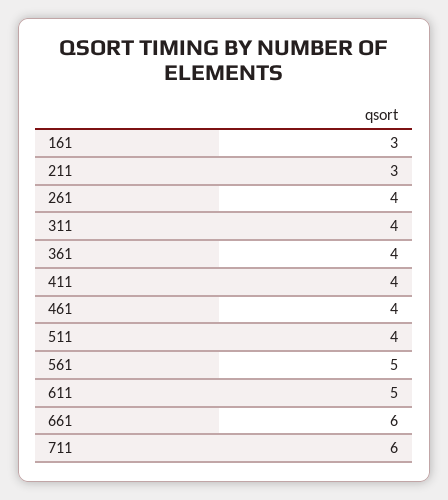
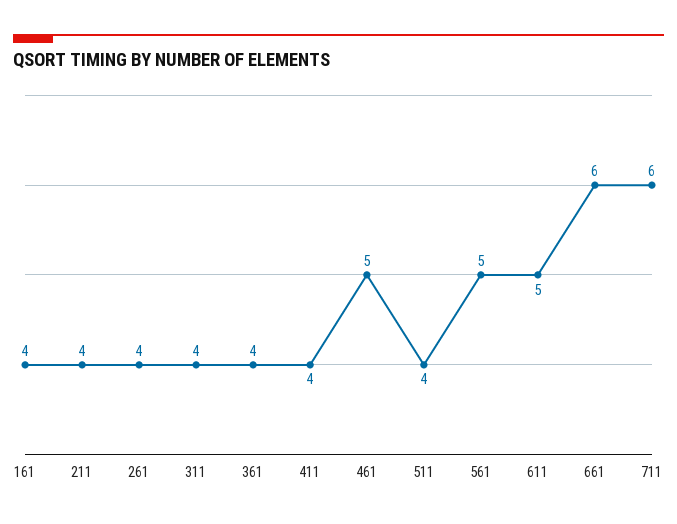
  {
-   "161": 3,
+   "161": 4,
-   "211": 3,
+   "211": 4,
    "261": 4,
    "311": 4,
    "361": 4,
    "411": 4,
-   "461": 4,
+   "461": 5,
    "511": 4,
    "561": 5,
    "611": 5,
    "661": 6,
    "711": 6
  }

